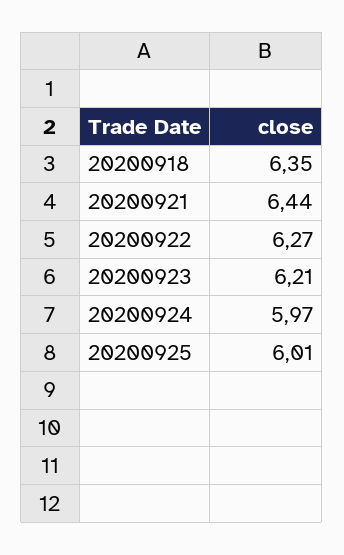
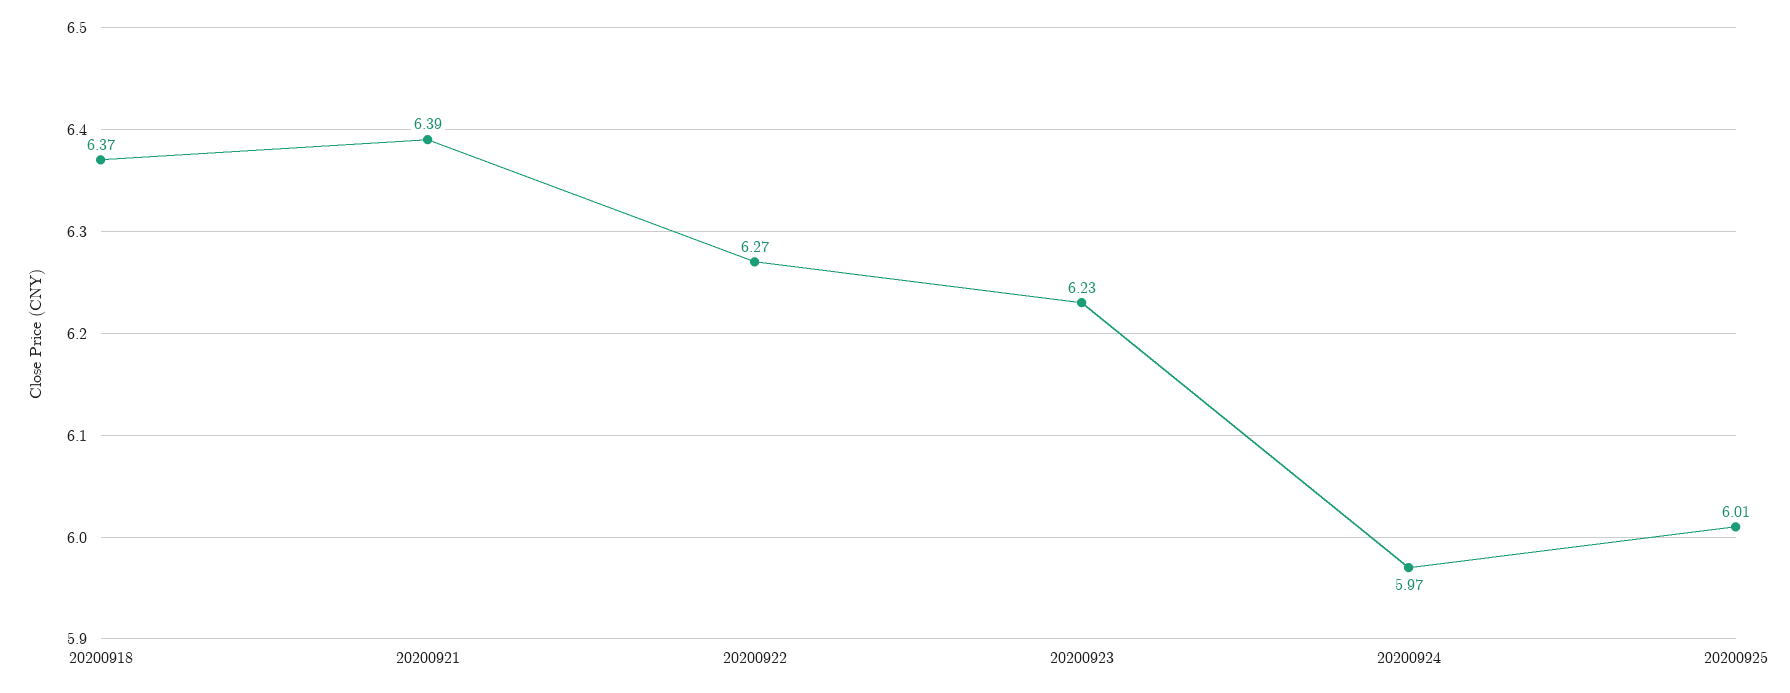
  {
-   "20200918": 6.35,
+   "20200918": 6.37,
-   "20200921": 6.44,
+   "20200921": 6.39,
    "20200922": 6.27,
-   "20200923": 6.21,
+   "20200923": 6.23,
    "20200924": 5.97,
    "20200925": 6.01
  }

